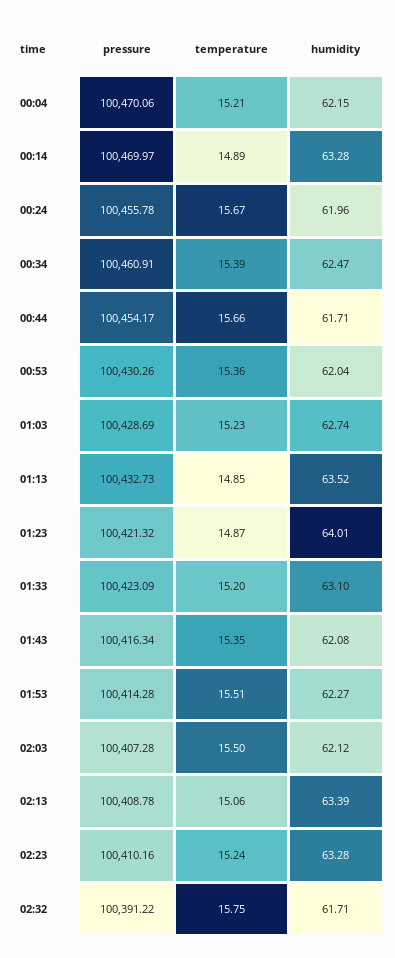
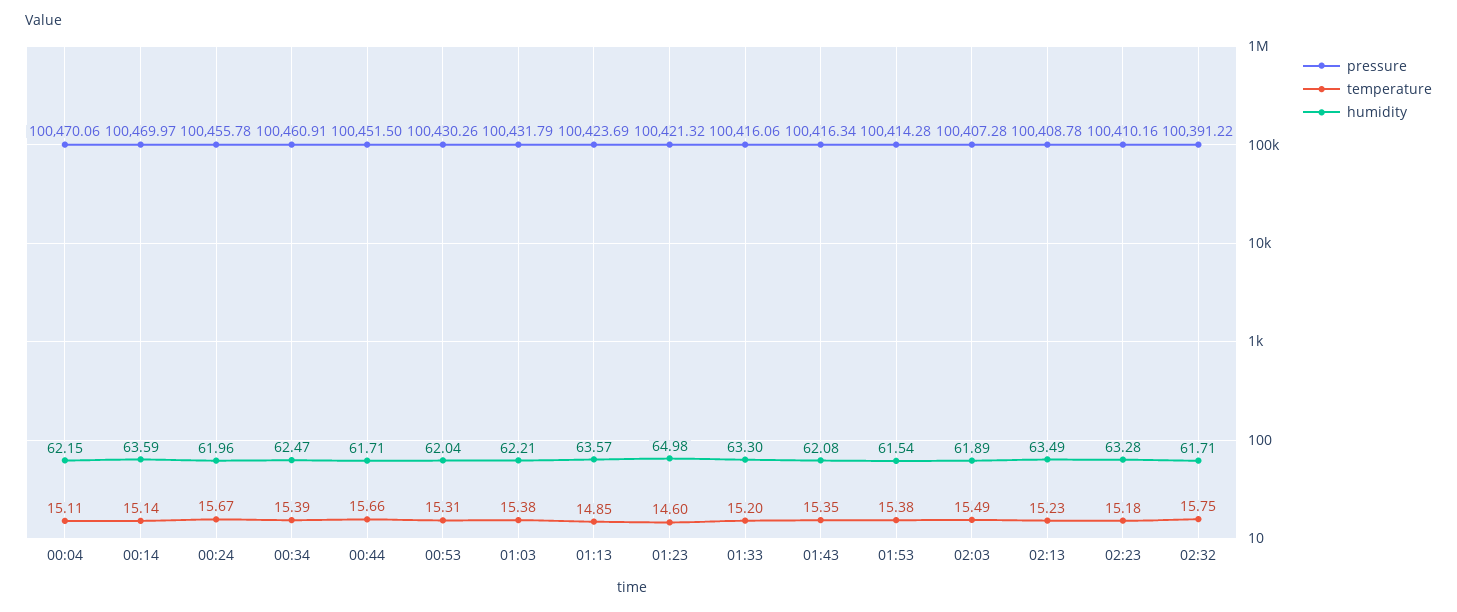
  {
    "pressure": {
      "00:04": 100470.06,
      "00:14": 100469.97,
      "00:24": 100455.78,
      "00:34": 100460.91,
-     "00:44": 100454.17,
+     "00:44": 100451.5,
      "00:53": 100430.26,
-     "01:03": 100428.69,
+     "01:03": 100431.79,
-     "01:13": 100432.73,
+     "01:13": 100423.69,
      "01:23": 100421.32,
-     "01:33": 100423.09,
+     "01:33": 100416.06,
      "01:43": 100416.34,
      "01:53": 100414.28,
      "02:03": 100407.28,
      "02:13": 100408.78,
      "02:23": 100410.16,
      "02:32": 100391.22
    },
    "temperature": {
-     "00:04": 15.21,
+     "00:04": 15.11,
-     "00:14": 14.89,
+     "00:14": 15.14,
      "00:24": 15.67,
      "00:34": 15.39,
      "00:44": 15.66,
-     "00:53": 15.36,
+     "00:53": 15.31,
-     "01:03": 15.23,
+     "01:03": 15.38,
      "01:13": 14.85,
-     "01:23": 14.87,
+     "01:23": 14.6,
      "01:33": 15.2,
      "01:43": 15.35,
-     "01:53": 15.51,
+     "01:53": 15.38,
-     "02:03": 15.5,
+     "02:03": 15.49,
-     "02:13": 15.06,
+     "02:13": 15.23,
-     "02:23": 15.24,
+     "02:23": 15.18,
      "02:32": 15.75
    },
    "humidity": {
      "00:04": 62.15,
-     "00:14": 63.28,
+     "00:14": 63.59,
      "00:24": 61.96,
      "00:34": 62.47,
      "00:44": 61.71,
      "00:53": 62.04,
-     "01:03": 62.74,
+     "01:03": 62.21,
-     "01:13": 63.52,
+     "01:13": 63.57,
-     "01:23": 64.01,
+     "01:23": 64.98,
-     "01:33": 63.1,
+     "01:33": 63.3,
      "01:43": 62.08,
-     "01:53": 62.27,
+     "01:53": 61.54,
-     "02:03": 62.12,
+     "02:03": 61.89,
-     "02:13": 63.39,
+     "02:13": 63.49,
      "02:23": 63.28,
      "02:32": 61.71
    }
  }

